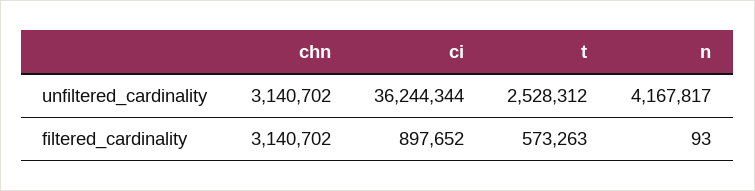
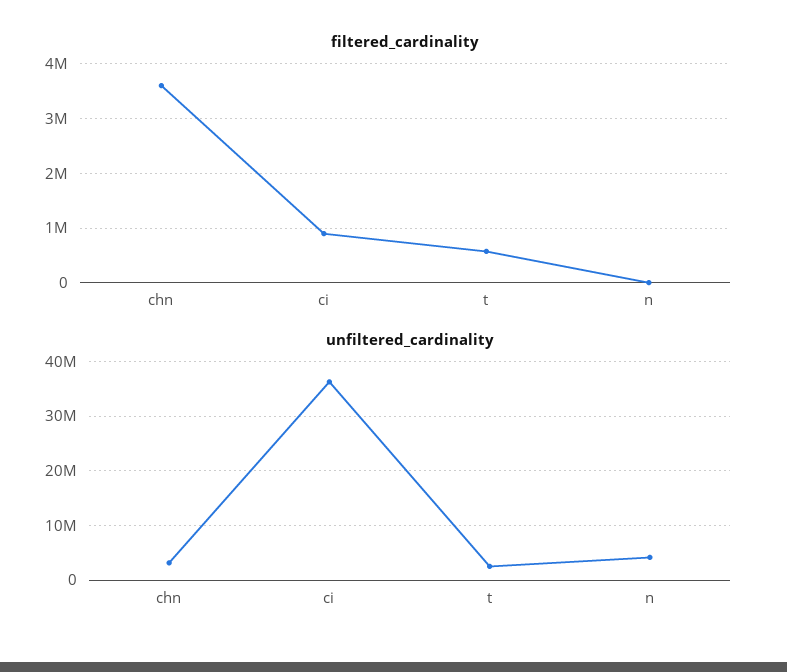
  {
    "unfiltered_cardinality": {
      "chn": 3140702,
      "ci": 36244344,
      "t": 2528312,
      "n": 4167817
    },
    "filtered_cardinality": {
-     "chn": 3140702,
+     "chn": 3600000,
      "ci": 897652,
      "t": 573263,
      "n": 93
    }
  }

